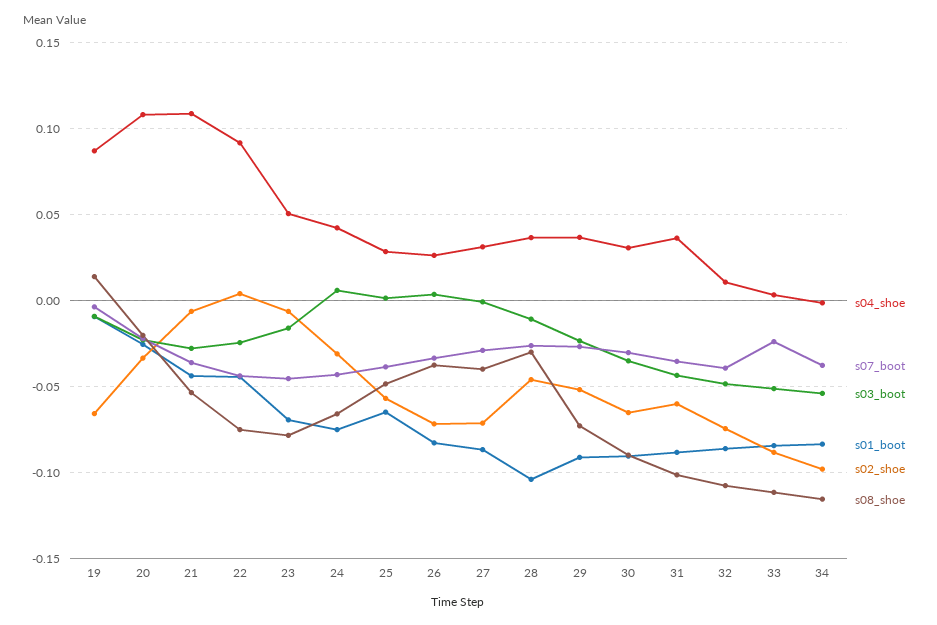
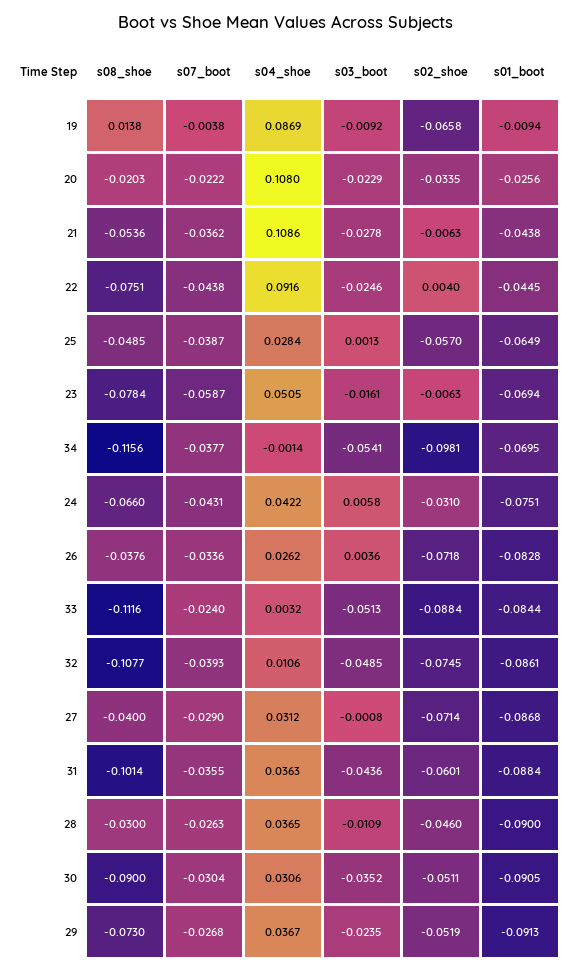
  {
    "s04_shoe": {
      "19": 0.0869,
      "20": 0.108,
      "21": 0.1086,
      "22": 0.0916,
      "23": 0.0505,
      "24": 0.0422,
      "25": 0.0284,
      "26": 0.0262,
      "27": 0.0312,
      "28": 0.0365,
      "29": 0.0367,
      "30": 0.0306,
      "31": 0.0363,
      "32": 0.0106,
      "33": 0.0032,
      "34": -0.0014
    },
    "s07_boot": {
      "19": -0.0038,
      "20": -0.0222,
      "21": -0.0362,
      "22": -0.0438,
-     "23": -0.045,
+     "23": -0.0587,
      "24": -0.0431,
      "25": -0.0387,
      "26": -0.0336,
      "27": -0.029,
      "28": -0.0263,
      "29": -0.0268,
      "30": -0.0304,
      "31": -0.0355,
      "32": -0.0393,
      "33": -0.024,
      "34": -0.0377
    },
    "s03_boot": {
      "19": -0.0092,
      "20": -0.0229,
      "21": -0.0278,
      "22": -0.0246,
      "23": -0.0161,
      "24": 0.0058,
      "25": 0.0013,
      "26": 0.0036,
      "27": -0.0008,
      "28": -0.0109,
      "29": -0.0235,
      "30": -0.0352,
      "31": -0.0436,
      "32": -0.0485,
      "33": -0.0513,
      "34": -0.0541
    },
    "s01_boot": {
      "19": -0.0094,
      "20": -0.0256,
      "21": -0.0438,
      "22": -0.0445,
      "23": -0.0694,
      "24": -0.0751,
      "25": -0.0649,
      "26": -0.0828,
      "27": -0.0868,
-     "28": -0.105,
+     "28": -0.09,
      "29": -0.0913,
      "30": -0.0905,
      "31": -0.0884,
      "32": -0.0861,
      "33": -0.0844,
-     "34": -0.085
+     "34": -0.0695
    },
    "s02_shoe": {
      "19": -0.0658,
      "20": -0.0335,
      "21": -0.0063,
      "22": 0.004,
      "23": -0.0063,
      "24": -0.031,
      "25": -0.057,
      "26": -0.0718,
      "27": -0.0714,
      "28": -0.046,
      "29": -0.0519,
-     "30": -0.065,
+     "30": -0.0511,
      "31": -0.0601,
      "32": -0.0745,
      "33": -0.0884,
      "34": -0.0981
    },
    "s08_shoe": {
      "19": 0.0138,
      "20": -0.0203,
      "21": -0.0536,
      "22": -0.0751,
      "23": -0.0784,
      "24": -0.066,
      "25": -0.0485,
      "26": -0.0376,
      "27": -0.04,
      "28": -0.03,
      "29": -0.073,
      "30": -0.09,
      "31": -0.1014,
      "32": -0.1077,
      "33": -0.1116,
      "34": -0.1156
    }
  }

